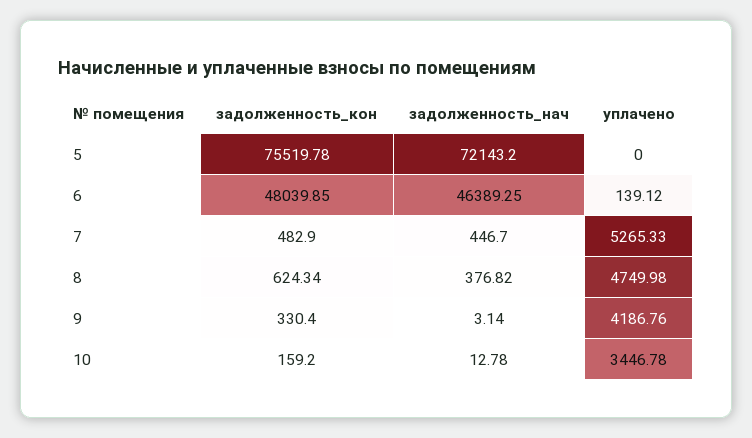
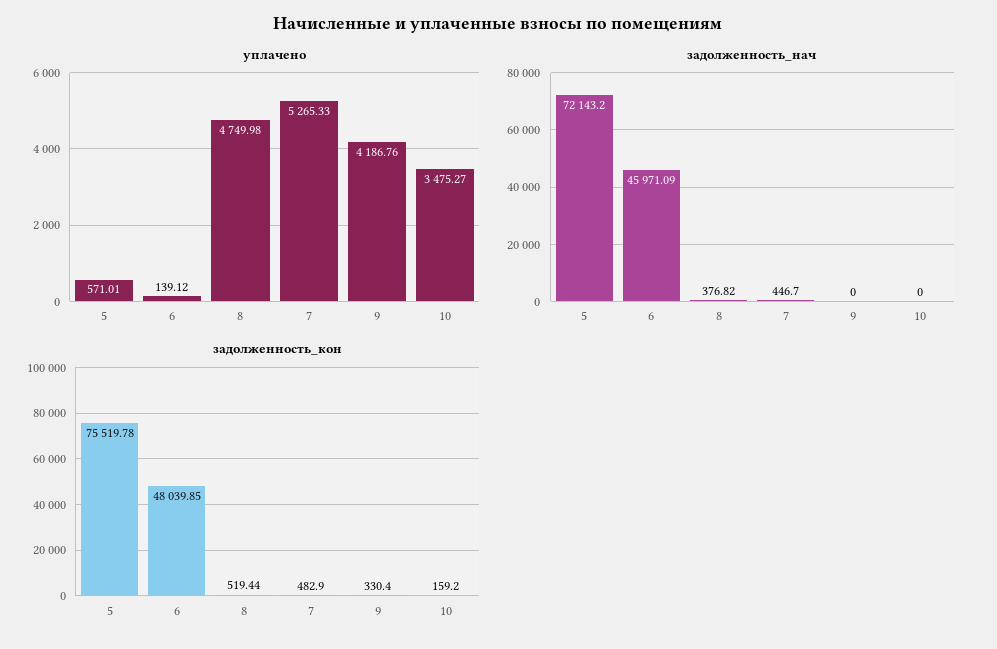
  {
    "задолженность_кон": {
      "5": 75519.78,
      "6": 48039.85,
      "7": 482.9,
-     "8": 624.34,
+     "8": 519.44,
      "9": 330.4,
      "10": 159.2
    },
    "задолженность_нач": {
      "5": 72143.2,
-     "6": 46389.25,
+     "6": 45971.09,
      "7": 446.7,
      "8": 376.82,
-     "9": 3.14,
+     "9": 0,
-     "10": 12.78
+     "10": 0
    },
    "уплачено": {
-     "5": 0,
+     "5": 571.01,
      "6": 139.12,
      "7": 5265.33,
      "8": 4749.98,
      "9": 4186.76,
-     "10": 3446.78
+     "10": 3475.27
    }
  }

